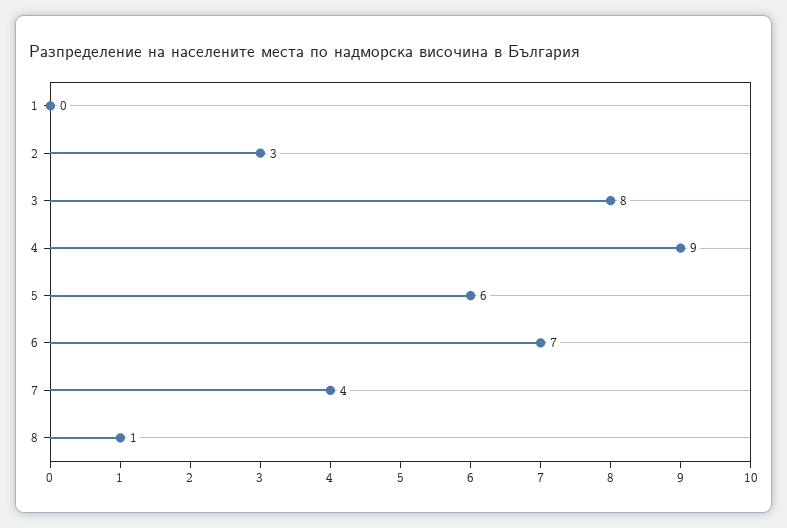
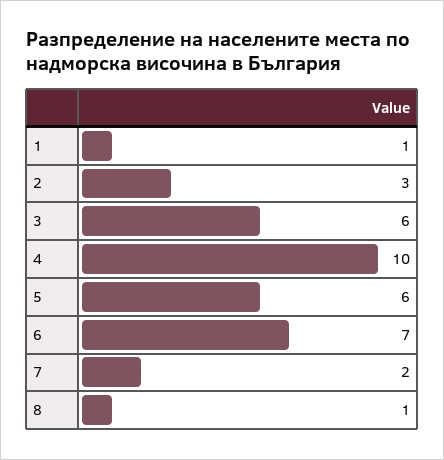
  {
-   "1": 0,
+   "1": 1,
    "2": 3,
-   "3": 8,
+   "3": 6,
-   "4": 9,
+   "4": 10,
    "5": 6,
    "6": 7,
-   "7": 4,
+   "7": 2,
    "8": 1
  }

